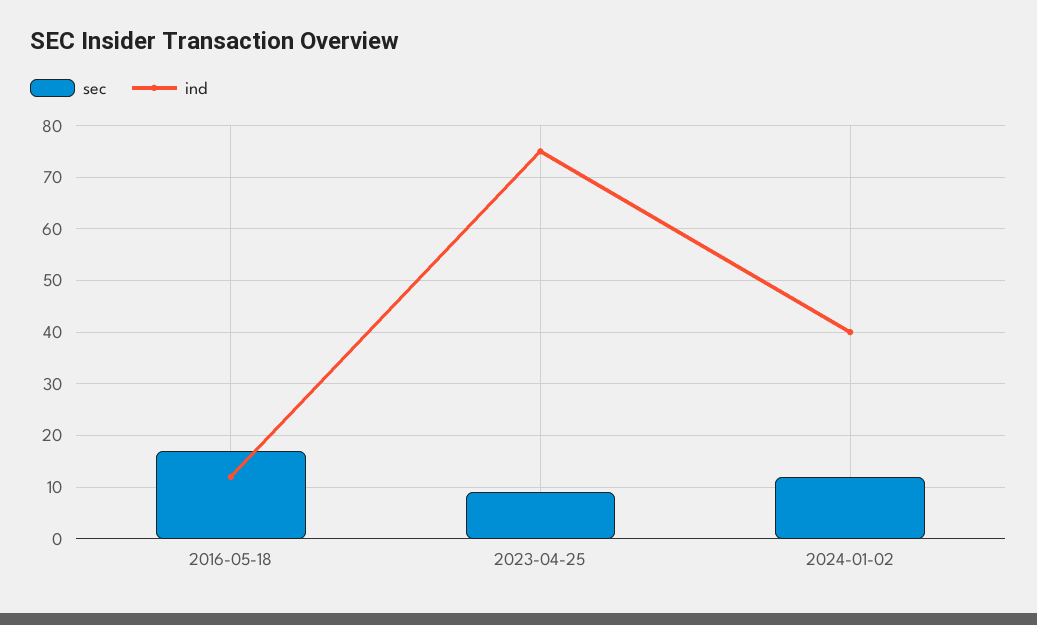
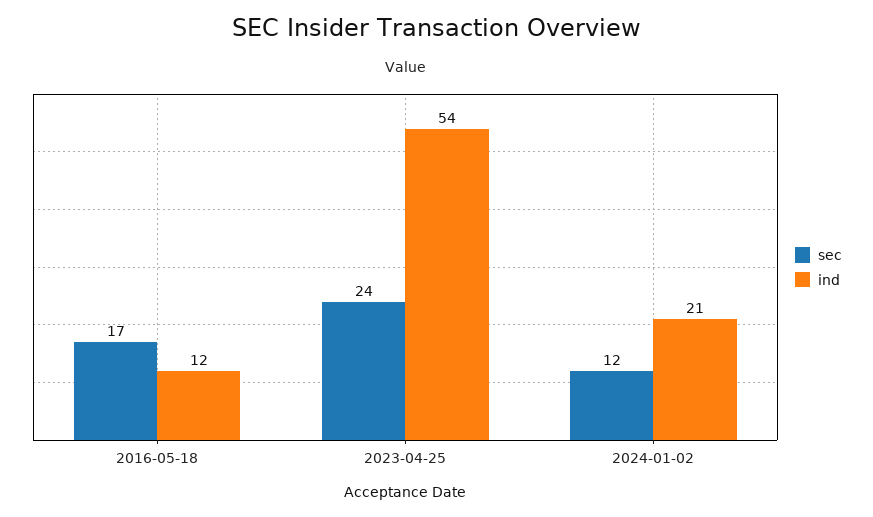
  {
    "sec": {
      "2016-05-18": 17,
-     "2023-04-25": 10,
+     "2023-04-25": 24,
      "2024-01-02": 12
    },
    "ind": {
      "2016-05-18": 12,
-     "2023-04-25": 75,
+     "2023-04-25": 54,
-     "2024-01-02": 40
+     "2024-01-02": 21
    }
  }

